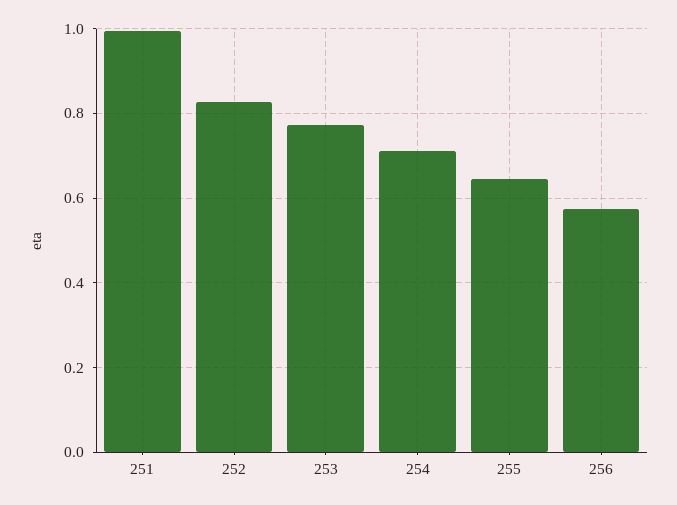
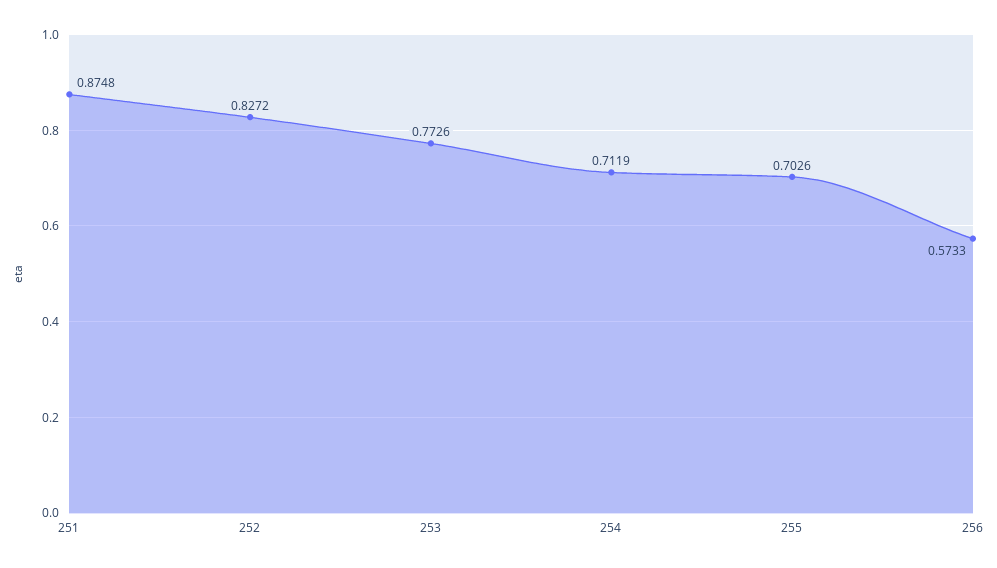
  {
-   "251": 1,
+   "251": 0.8748,
    "252": 0.8272,
    "253": 0.7726,
    "254": 0.7119,
-   "255": 0.64,
+   "255": 0.7026,
    "256": 0.5733
  }

